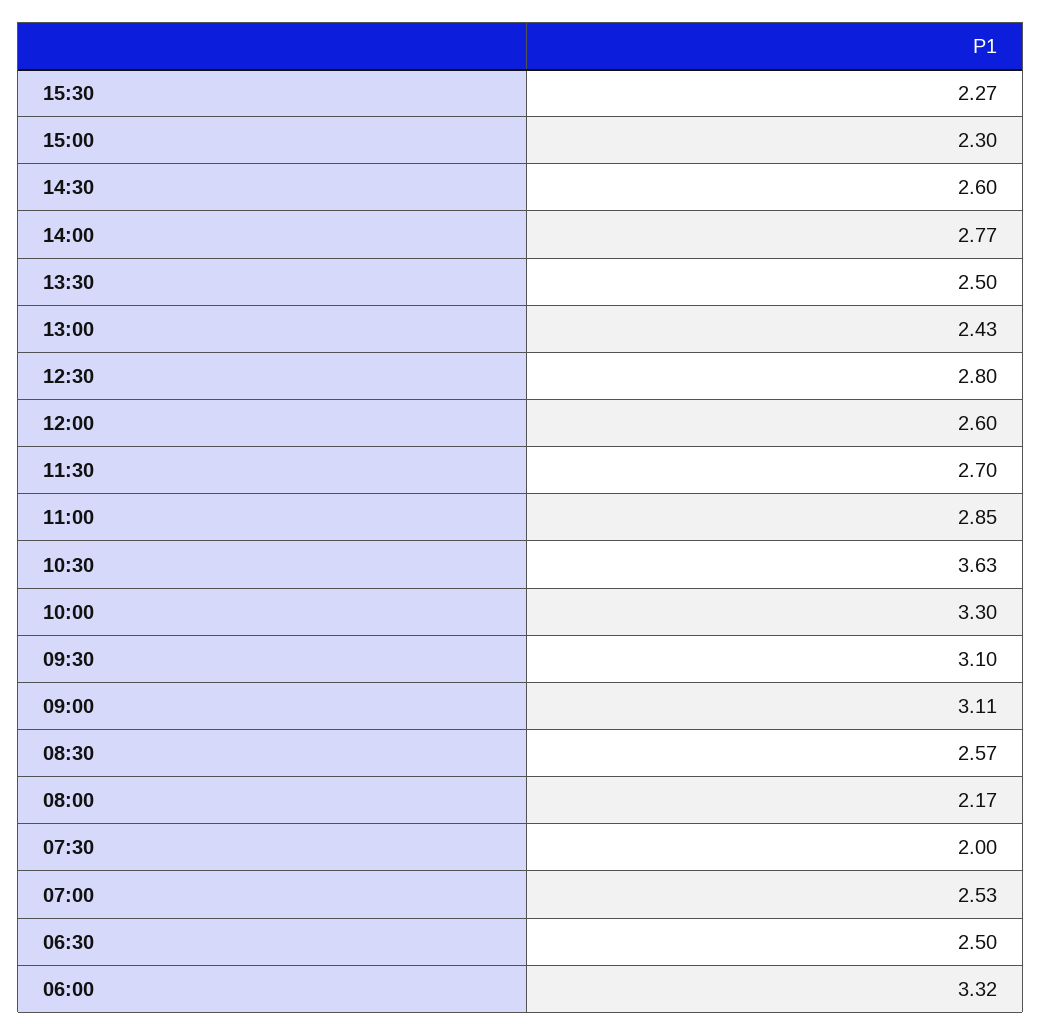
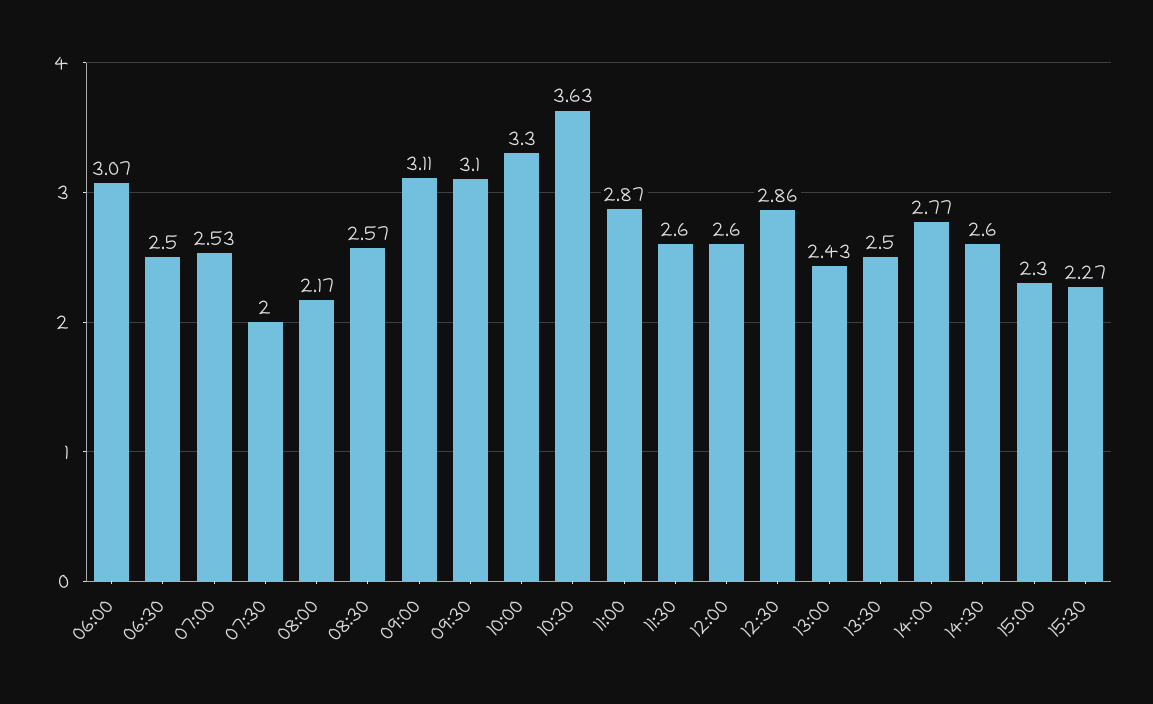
  {
    "15:30": 2.27,
    "15:00": 2.3,
    "14:30": 2.6,
    "14:00": 2.77,
    "13:30": 2.5,
    "13:00": 2.43,
-   "12:30": 2.8,
+   "12:30": 2.86,
    "12:00": 2.6,
-   "11:30": 2.7,
+   "11:30": 2.6,
-   "11:00": 2.85,
+   "11:00": 2.87,
    "10:30": 3.63,
    "10:00": 3.3,
    "09:30": 3.1,
    "09:00": 3.11,
    "08:30": 2.57,
    "08:00": 2.17,
    "07:30": 2,
    "07:00": 2.53,
    "06:30": 2.5,
-   "06:00": 3.32
+   "06:00": 3.07
  }

